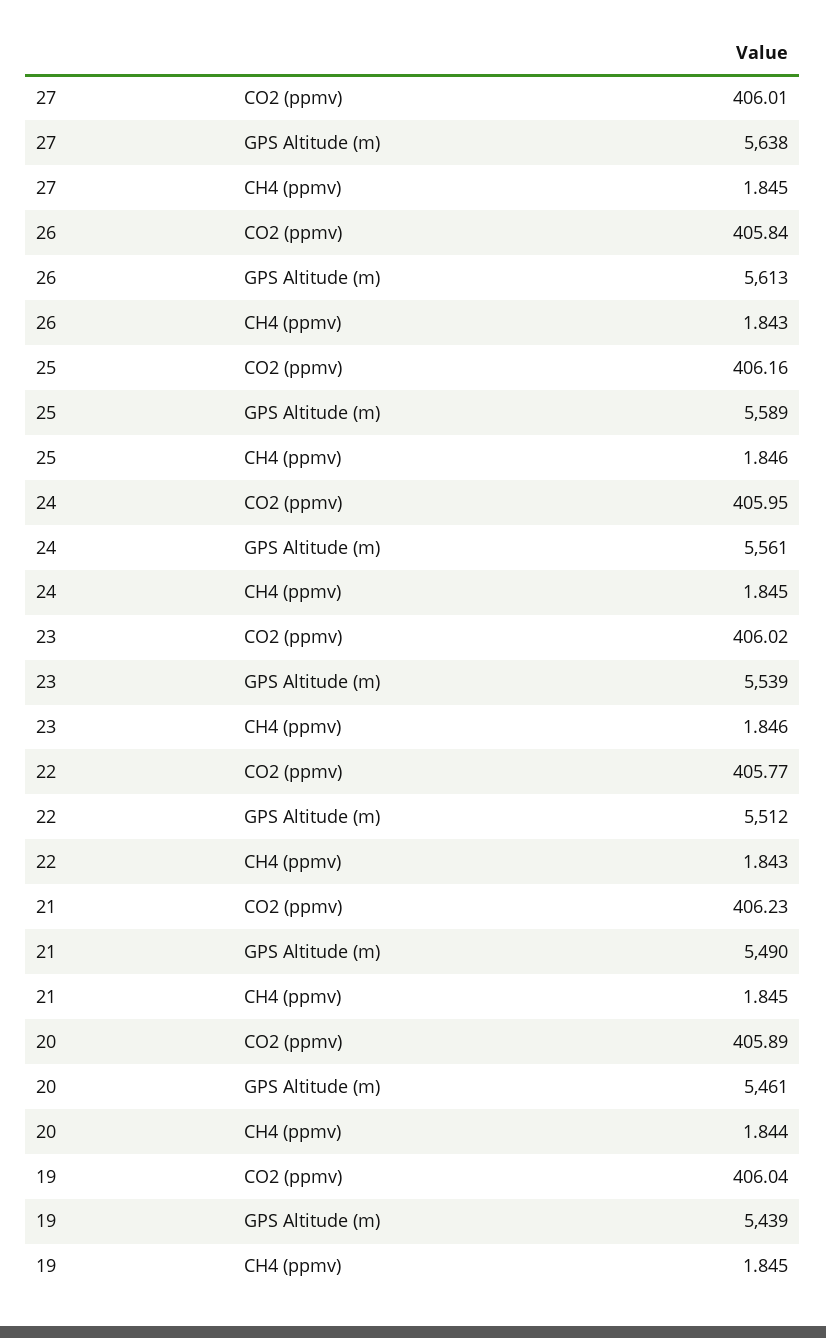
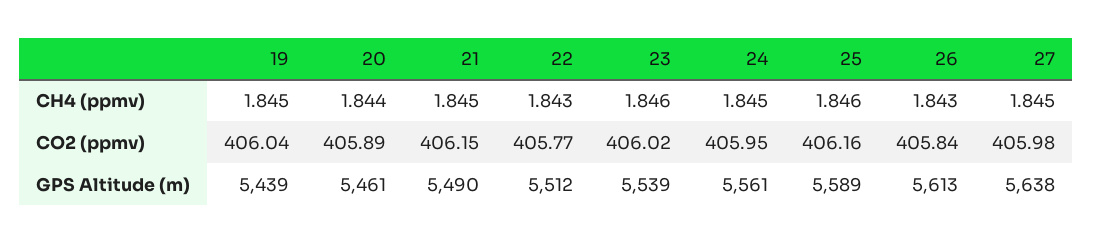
  {
    "27": {
-     "CO2 (ppmv)": 406.01,
+     "CO2 (ppmv)": 405.98,
      "GPS Altitude (m)": 5638,
      "CH4 (ppmv)": 1.845
    },
    "26": {
      "CO2 (ppmv)": 405.84,
      "GPS Altitude (m)": 5613,
      "CH4 (ppmv)": 1.843
    },
    "25": {
      "CO2 (ppmv)": 406.16,
      "GPS Altitude (m)": 5589,
      "CH4 (ppmv)": 1.846
    },
    "24": {
      "CO2 (ppmv)": 405.95,
      "GPS Altitude (m)": 5561,
      "CH4 (ppmv)": 1.845
    },
    "23": {
      "CO2 (ppmv)": 406.02,
      "GPS Altitude (m)": 5539,
      "CH4 (ppmv)": 1.846
    },
    "22": {
      "CO2 (ppmv)": 405.77,
      "GPS Altitude (m)": 5512,
      "CH4 (ppmv)": 1.843
    },
    "21": {
-     "CO2 (ppmv)": 406.23,
+     "CO2 (ppmv)": 406.15,
      "GPS Altitude (m)": 5490,
      "CH4 (ppmv)": 1.845
    },
    "20": {
      "CO2 (ppmv)": 405.89,
      "GPS Altitude (m)": 5461,
      "CH4 (ppmv)": 1.844
    },
    "19": {
      "CO2 (ppmv)": 406.04,
      "GPS Altitude (m)": 5439,
      "CH4 (ppmv)": 1.845
    }
  }

